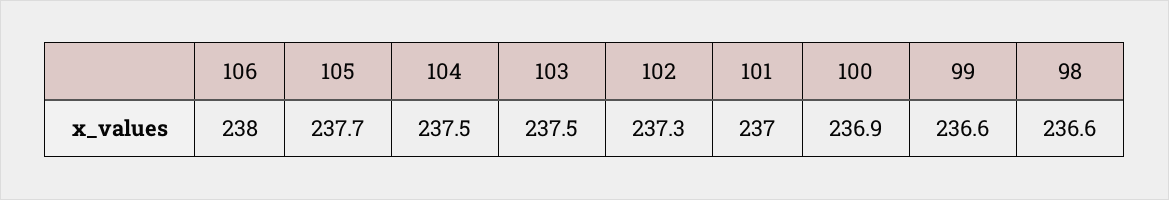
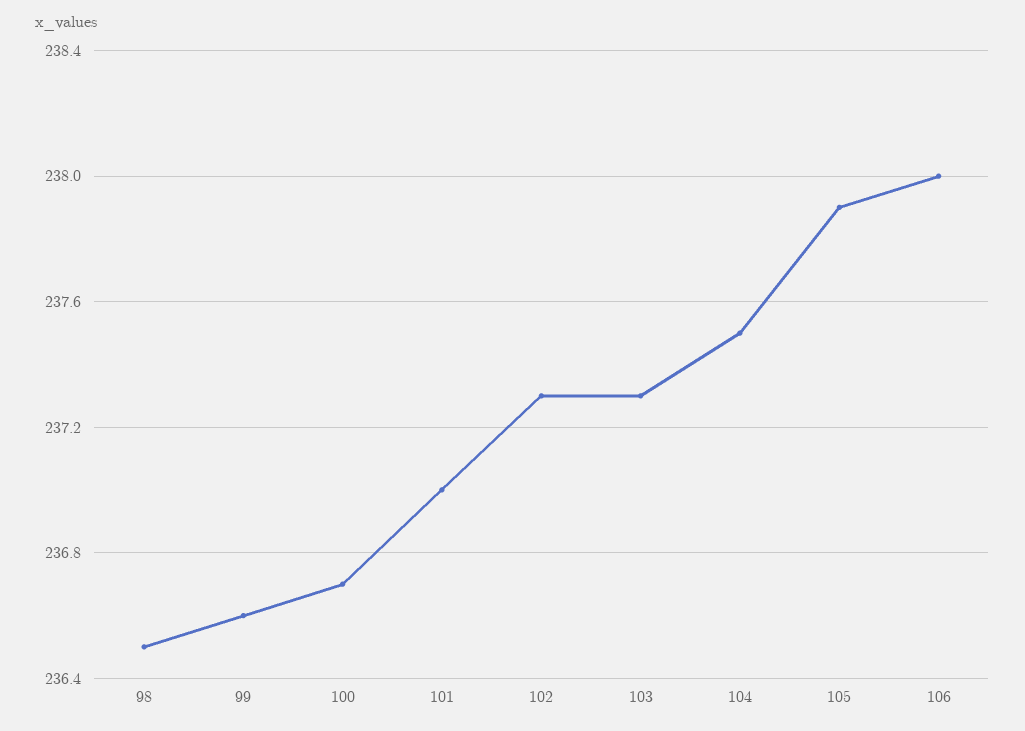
  {
    "106": 238,
-   "105": 237.7,
+   "105": 237.9,
    "104": 237.5,
-   "103": 237.5,
+   "103": 237.3,
    "102": 237.3,
    "101": 237,
-   "100": 236.9,
+   "100": 236.7,
    "99": 236.6,
-   "98": 236.6
+   "98": 236.5
  }

